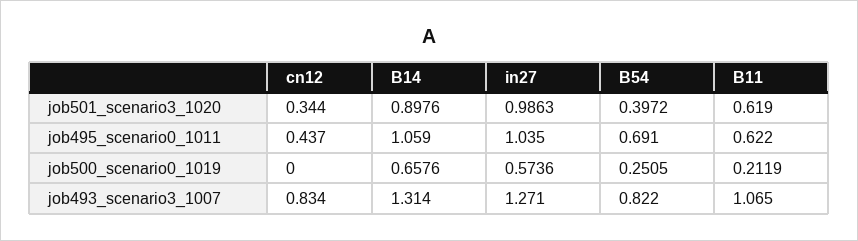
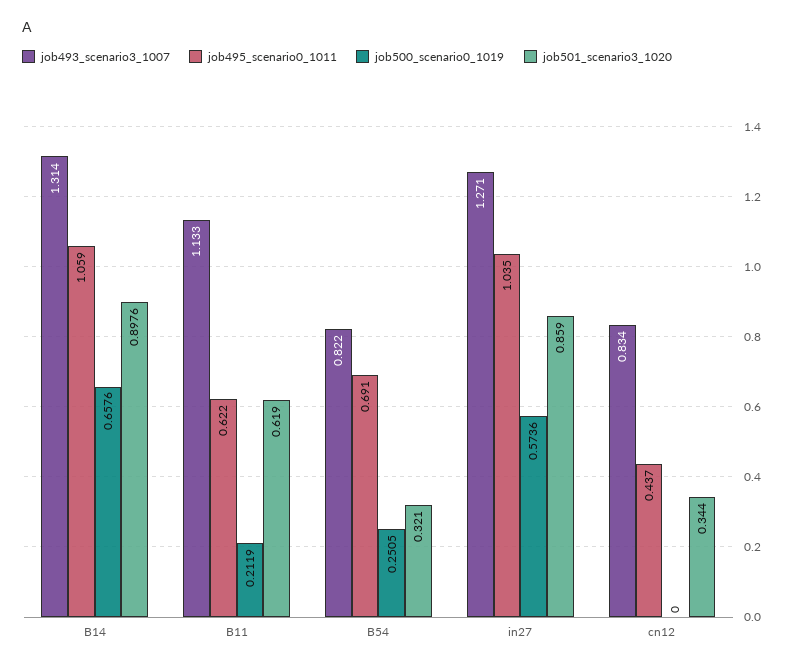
  {
    "job501_scenario3_1020": {
      "cn12": 0.344,
      "B14": 0.8976,
-     "in27": 0.9863,
+     "in27": 0.859,
-     "B54": 0.3972,
+     "B54": 0.321,
      "B11": 0.619
    },
    "job495_scenario0_1011": {
      "cn12": 0.437,
      "B14": 1.059,
      "in27": 1.035,
      "B54": 0.691,
      "B11": 0.622
    },
    "job500_scenario0_1019": {
      "cn12": 0,
      "B14": 0.6576,
      "in27": 0.5736,
      "B54": 0.2505,
      "B11": 0.2119
    },
    "job493_scenario3_1007": {
      "cn12": 0.834,
      "B14": 1.314,
      "in27": 1.271,
      "B54": 0.822,
-     "B11": 1.065
+     "B11": 1.133
    }
  }

